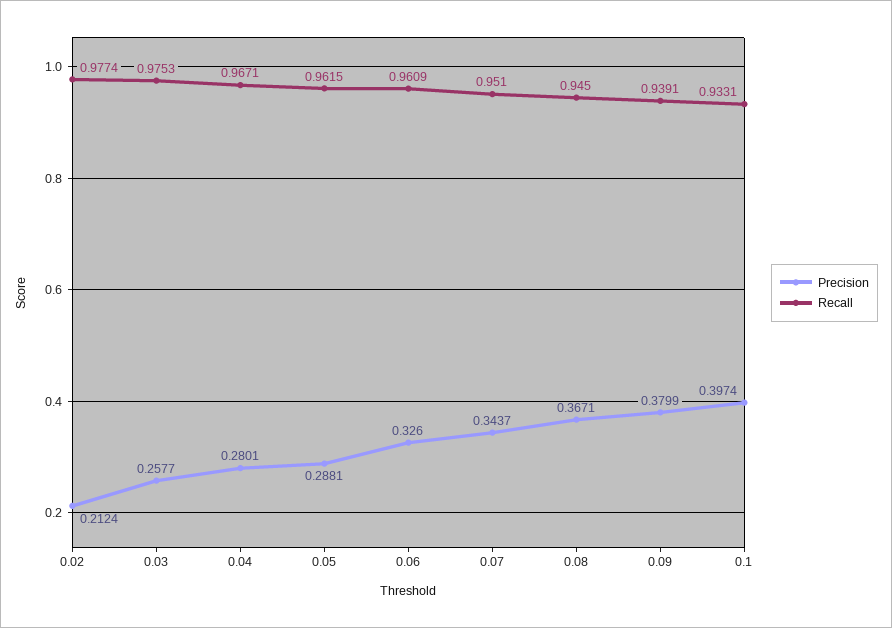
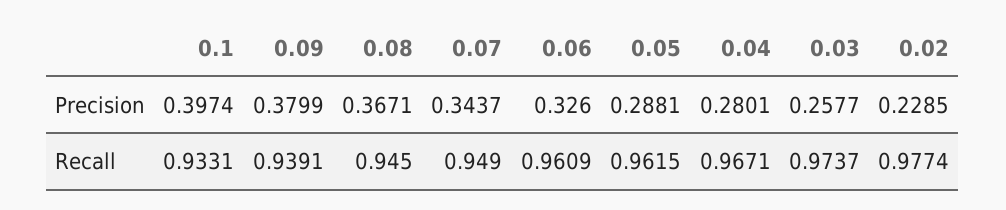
  {
    "Precision": {
-     "0.02": 0.2124,
+     "0.02": 0.2285,
      "0.03": 0.2577,
      "0.04": 0.2801,
      "0.05": 0.2881,
      "0.06": 0.326,
      "0.07": 0.3437,
      "0.08": 0.3671,
      "0.09": 0.3799,
      "0.1": 0.3974
    },
    "Recall": {
      "0.02": 0.9774,
-     "0.03": 0.9753,
+     "0.03": 0.9737,
      "0.04": 0.9671,
      "0.05": 0.9615,
      "0.06": 0.9609,
-     "0.07": 0.951,
+     "0.07": 0.949,
      "0.08": 0.945,
      "0.09": 0.9391,
      "0.1": 0.9331
    }
  }

